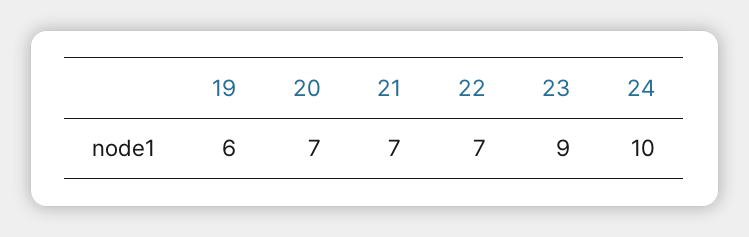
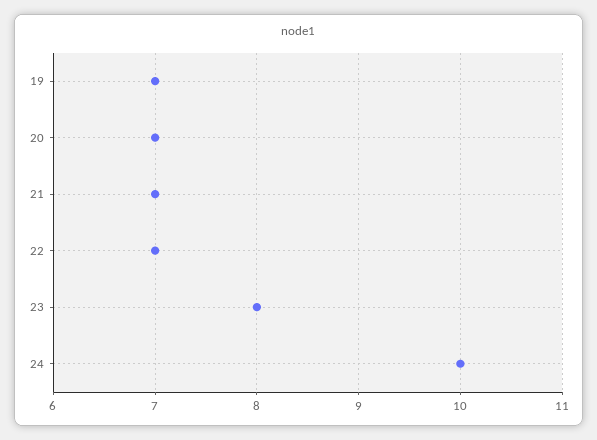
  {
-   "19": 6,
+   "19": 7,
    "20": 7,
    "21": 7,
    "22": 7,
-   "23": 9,
+   "23": 8,
    "24": 10
  }

